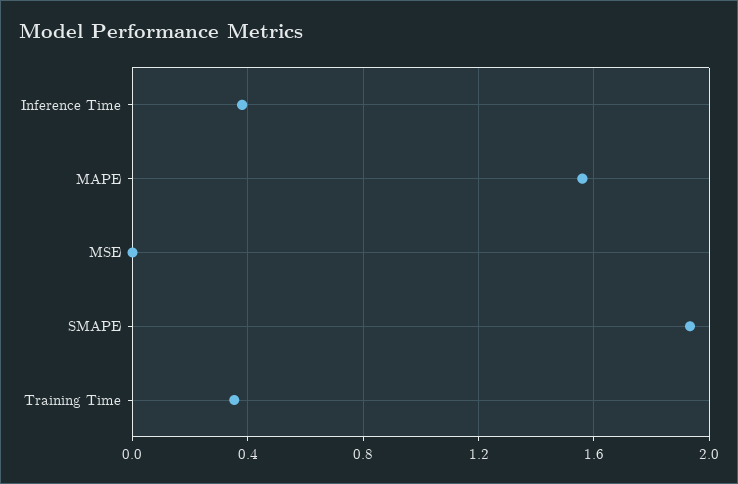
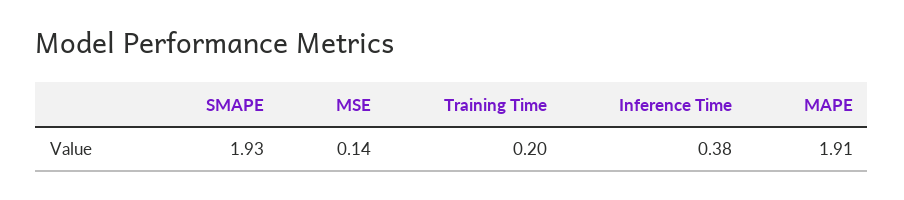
  {
    "Inference Time": 0.38,
-   "MAPE": 1.55,
+   "MAPE": 1.91,
-   "MSE": 0,
+   "MSE": 0.14,
    "SMAPE": 1.93,
-   "Training Time": 0.35
+   "Training Time": 0.2
  }

